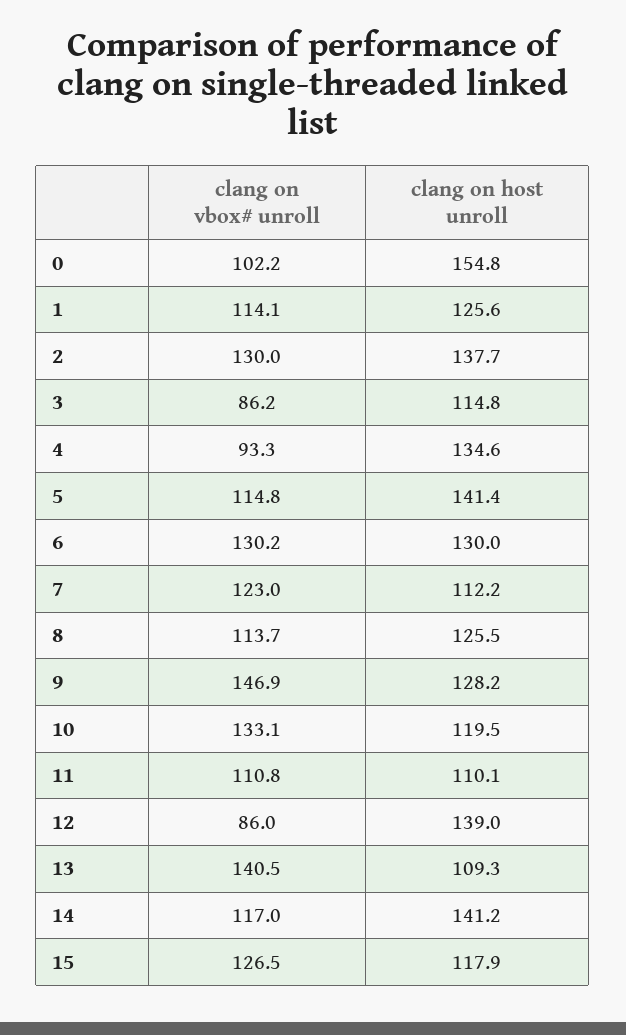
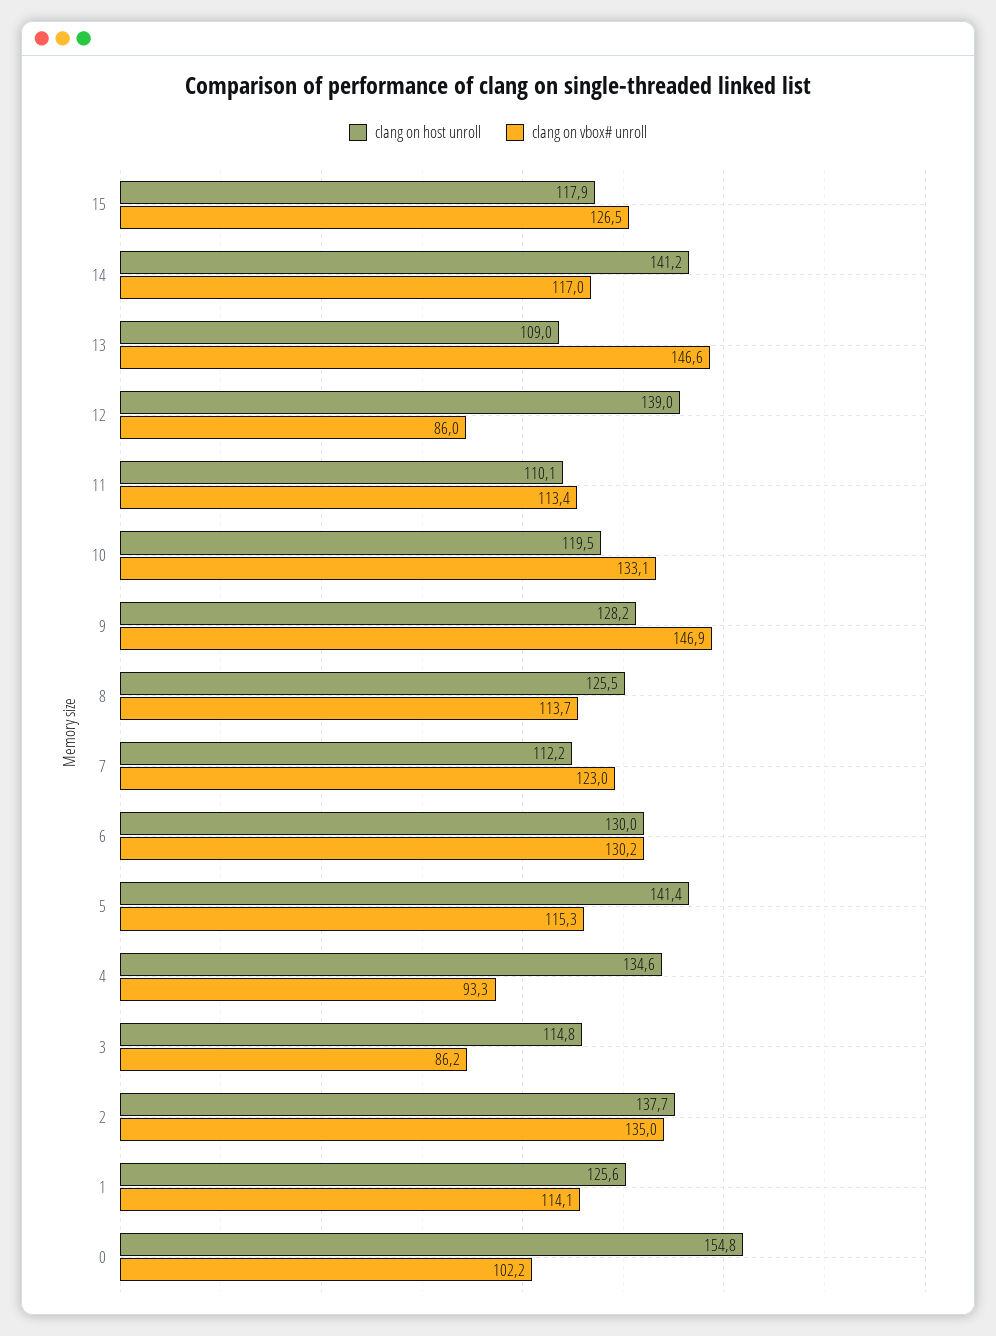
  {
    "clang on vbox# unroll": {
      "0": 102.2,
      "1": 114.1,
-     "2": 130,
+     "2": 135,
      "3": 86.2,
      "4": 93.3,
-     "5": 114.8,
+     "5": 115.3,
      "6": 130.2,
      "7": 123,
      "8": 113.7,
      "9": 146.9,
      "10": 133.1,
-     "11": 110.8,
+     "11": 113.4,
      "12": 86,
-     "13": 140.5,
+     "13": 146.6,
      "14": 117,
      "15": 126.5
    },
    "clang on host unroll": {
      "0": 154.8,
      "1": 125.6,
      "2": 137.7,
      "3": 114.8,
      "4": 134.6,
      "5": 141.4,
      "6": 130,
      "7": 112.2,
      "8": 125.5,
      "9": 128.2,
      "10": 119.5,
      "11": 110.1,
      "12": 139,
-     "13": 109.3,
+     "13": 109,
      "14": 141.2,
      "15": 117.9
    }
  }

